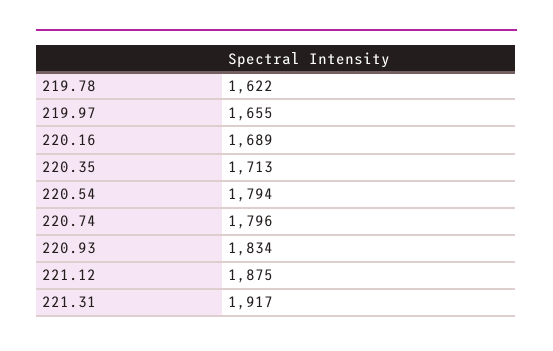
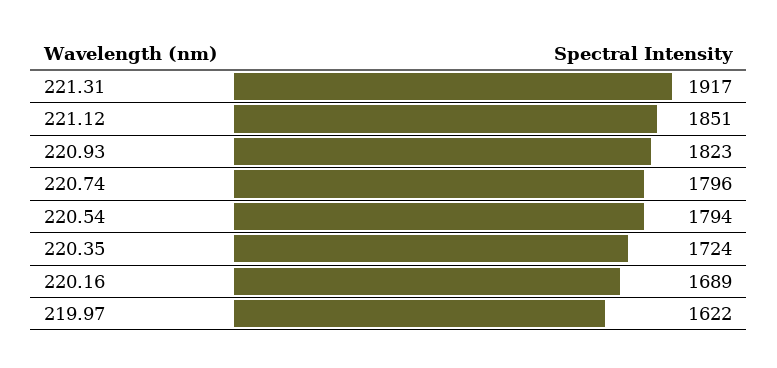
  {
-   "219.78": 1622,
-   "219.97": 1655,
+   "219.97": 1622,
    "220.16": 1689,
-   "220.35": 1713,
+   "220.35": 1724,
    "220.54": 1794,
    "220.74": 1796,
-   "220.93": 1834,
+   "220.93": 1823,
-   "221.12": 1875,
+   "221.12": 1851,
    "221.31": 1917
  }

